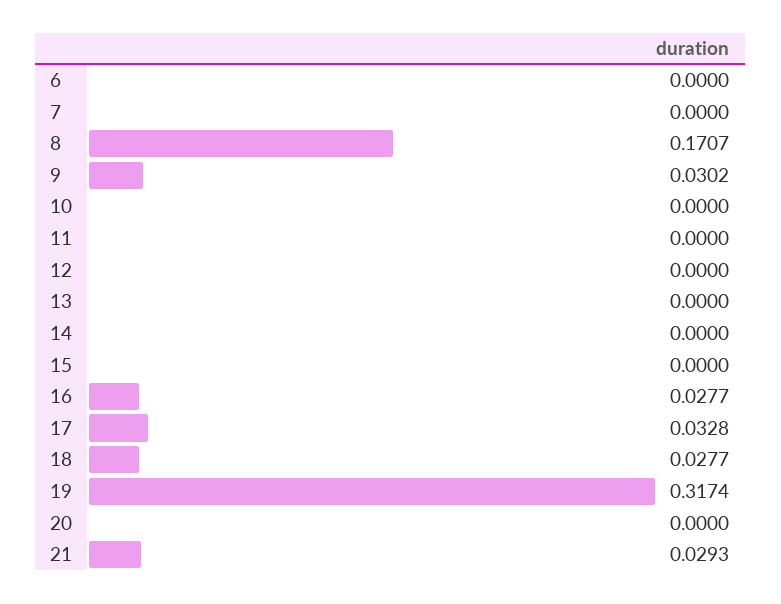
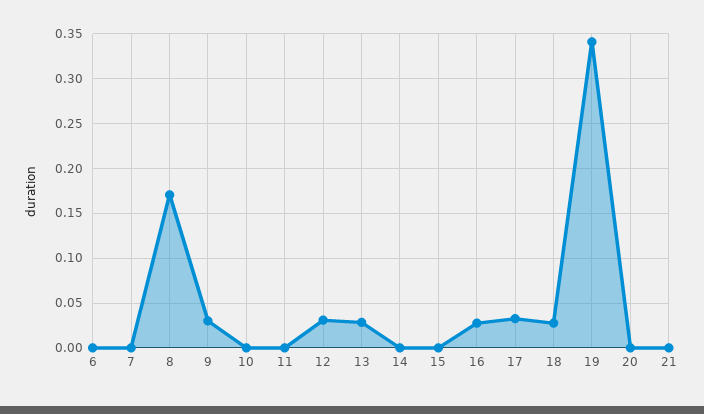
  {
    "6": 0,
    "7": 0,
    "8": 0.1707,
    "9": 0.0302,
    "10": 0,
    "11": 0,
-   "12": 0,
+   "12": 0.03,
-   "13": 0,
+   "13": 0.03,
    "14": 0,
    "15": 0,
    "16": 0.0277,
    "17": 0.0328,
    "18": 0.0277,
-   "19": 0.3174,
+   "19": 0.34,
    "20": 0,
-   "21": 0.0293
+   "21": 0
  }

